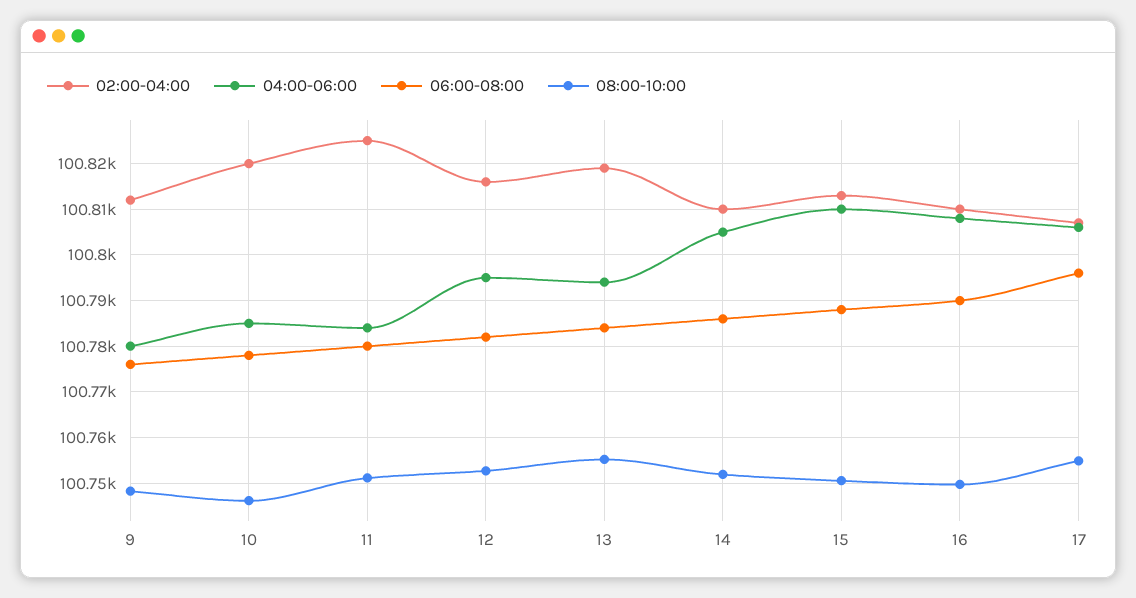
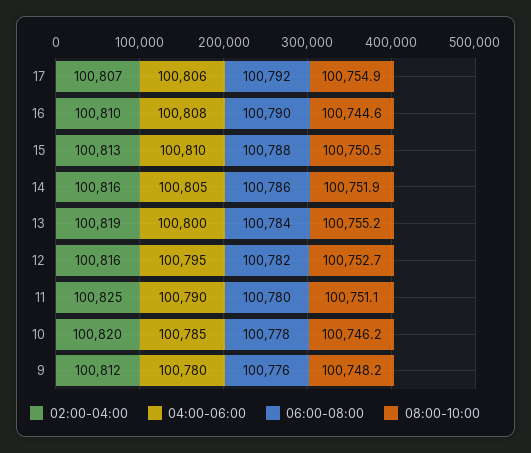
  {
    "02:00-04:00": {
      "9": 100812,
      "10": 100820,
      "11": 100825,
      "12": 100816,
      "13": 100819,
-     "14": 100810,
+     "14": 100816,
      "15": 100813,
      "16": 100810,
      "17": 100807
    },
    "04:00-06:00": {
      "9": 100780,
      "10": 100785,
-     "11": 100784,
+     "11": 100790,
      "12": 100795,
-     "13": 100794,
+     "13": 100800,
      "14": 100805,
      "15": 100810,
      "16": 100808,
      "17": 100806
    },
    "06:00-08:00": {
      "9": 100776,
      "10": 100778,
      "11": 100780,
      "12": 100782,
      "13": 100784,
      "14": 100786,
      "15": 100788,
      "16": 100790,
-     "17": 100796
+     "17": 100792
    },
    "08:00-10:00": {
      "9": 100748.2,
      "10": 100746.2,
      "11": 100751.1,
      "12": 100752.7,
      "13": 100755.2,
      "14": 100751.9,
      "15": 100750.5,
-     "16": 100750,
+     "16": 100744.6,
      "17": 100754.9
    }
  }

